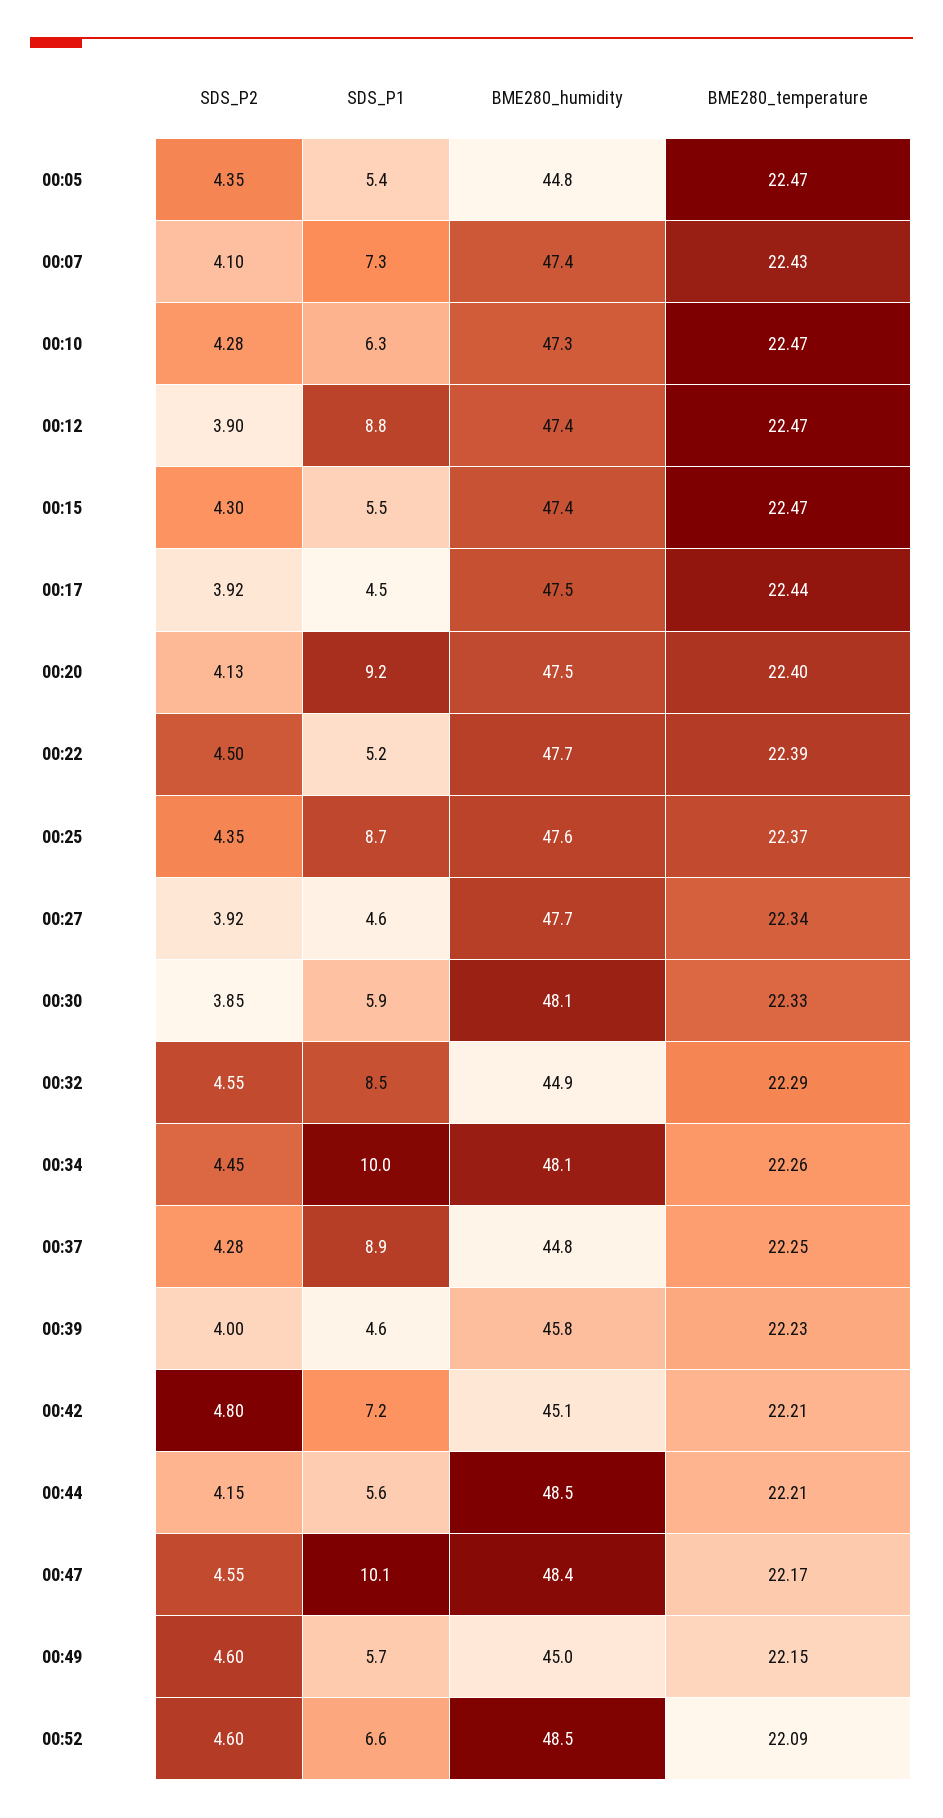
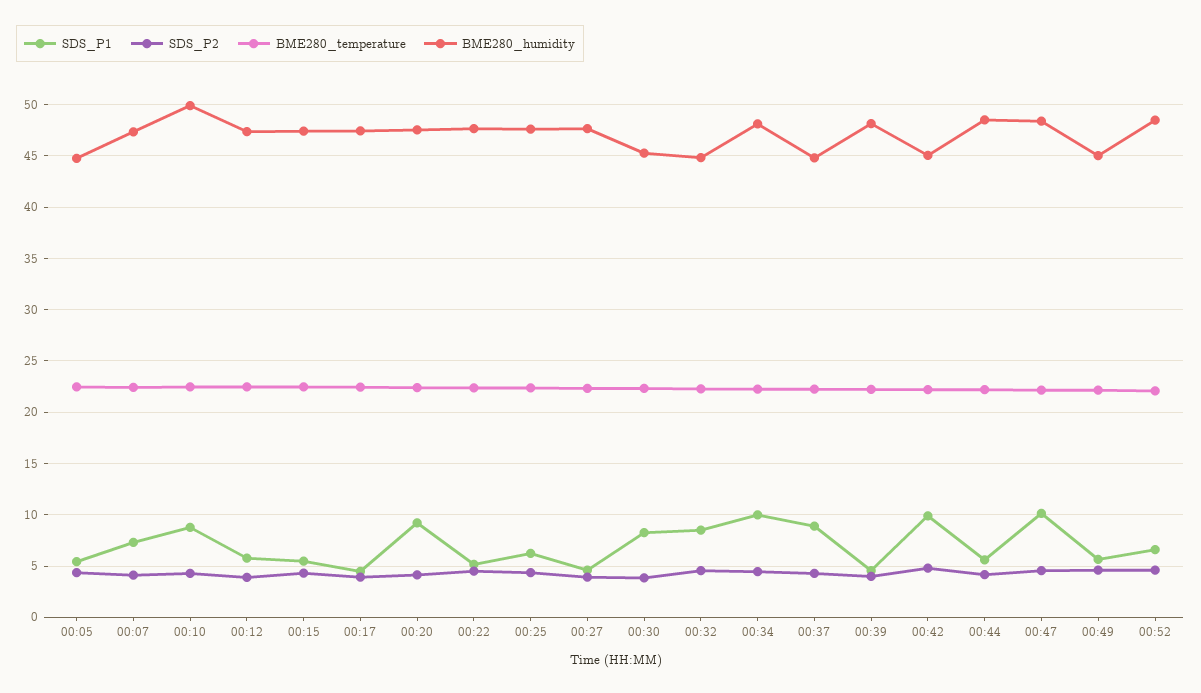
  {
    "SDS_P2": {
      "00:05": 4.35,
      "00:07": 4.1,
      "00:10": 4.28,
      "00:12": 3.9,
      "00:15": 4.3,
      "00:17": 3.92,
      "00:20": 4.13,
      "00:22": 4.5,
      "00:25": 4.35,
      "00:27": 3.92,
      "00:30": 3.85,
      "00:32": 4.55,
      "00:34": 4.45,
      "00:37": 4.28,
      "00:39": 4,
      "00:42": 4.8,
      "00:44": 4.15,
      "00:47": 4.55,
      "00:49": 4.6,
      "00:52": 4.6
    },
    "SDS_P1": {
      "00:05": 5.4,
      "00:07": 7.3,
-     "00:10": 6.3,
+     "00:10": 9,
-     "00:12": 8.8,
+     "00:12": 6,
      "00:15": 5.5,
      "00:17": 4.5,
      "00:20": 9.2,
      "00:22": 5.2,
-     "00:25": 8.7,
+     "00:25": 6,
      "00:27": 4.6,
-     "00:30": 5.9,
+     "00:30": 8,
      "00:32": 8.5,
      "00:34": 10,
      "00:37": 8.9,
      "00:39": 4.6,
-     "00:42": 7.2,
+     "00:42": 10,
      "00:44": 5.6,
      "00:47": 10.1,
      "00:49": 5.7,
      "00:52": 6.6
    },
    "BME280_humidity": {
      "00:05": 44.8,
      "00:07": 47.4,
-     "00:10": 47.3,
+     "00:10": 50,
      "00:12": 47.4,
      "00:15": 47.4,
      "00:17": 47.5,
      "00:20": 47.5,
      "00:22": 47.7,
      "00:25": 47.6,
      "00:27": 47.7,
-     "00:30": 48.1,
+     "00:30": 45,
      "00:32": 44.9,
      "00:34": 48.1,
      "00:37": 44.8,
-     "00:39": 45.8,
+     "00:39": 48,
      "00:42": 45.1,
      "00:44": 48.5,
      "00:47": 48.4,
      "00:49": 45,
      "00:52": 48.5
    },
    "BME280_temperature": {
      "00:05": 22.47,
      "00:07": 22.43,
      "00:10": 22.47,
      "00:12": 22.47,
      "00:15": 22.47,
      "00:17": 22.44,
      "00:20": 22.4,
      "00:22": 22.39,
      "00:25": 22.37,
      "00:27": 22.34,
      "00:30": 22.33,
      "00:32": 22.29,
      "00:34": 22.26,
      "00:37": 22.25,
      "00:39": 22.23,
      "00:42": 22.21,
      "00:44": 22.21,
      "00:47": 22.17,
      "00:49": 22.15,
      "00:52": 22.09
    }
  }

